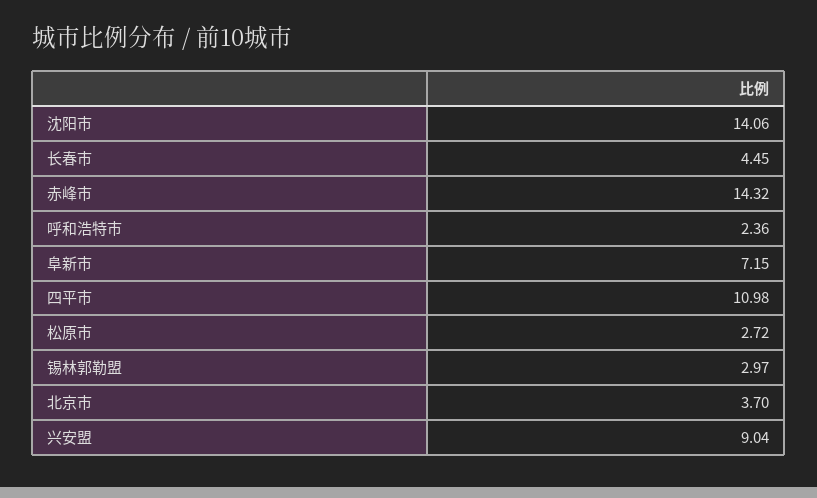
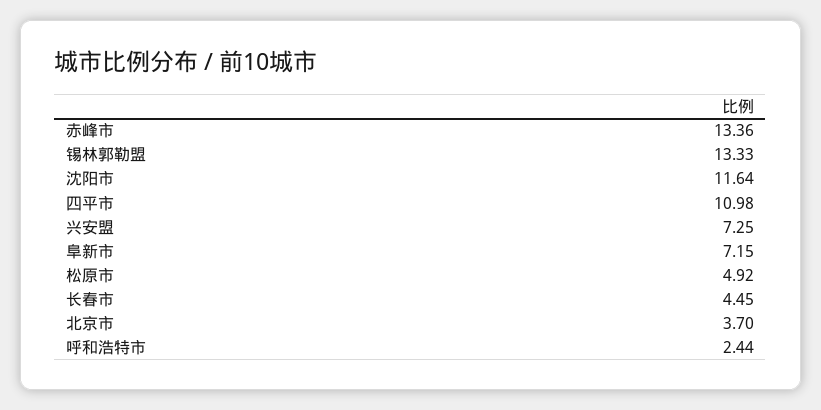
  {
-   "沈阳市": 14.06,
+   "沈阳市": 11.64,
    "长春市": 4.45,
-   "赤峰市": 14.32,
+   "赤峰市": 13.36,
-   "呼和浩特市": 2.36,
+   "呼和浩特市": 2.44,
    "阜新市": 7.15,
    "四平市": 10.98,
-   "松原市": 2.72,
+   "松原市": 4.92,
-   "锡林郭勒盟": 2.97,
+   "锡林郭勒盟": 13.33,
    "北京市": 3.7,
-   "兴安盟": 9.04
+   "兴安盟": 7.25
  }

